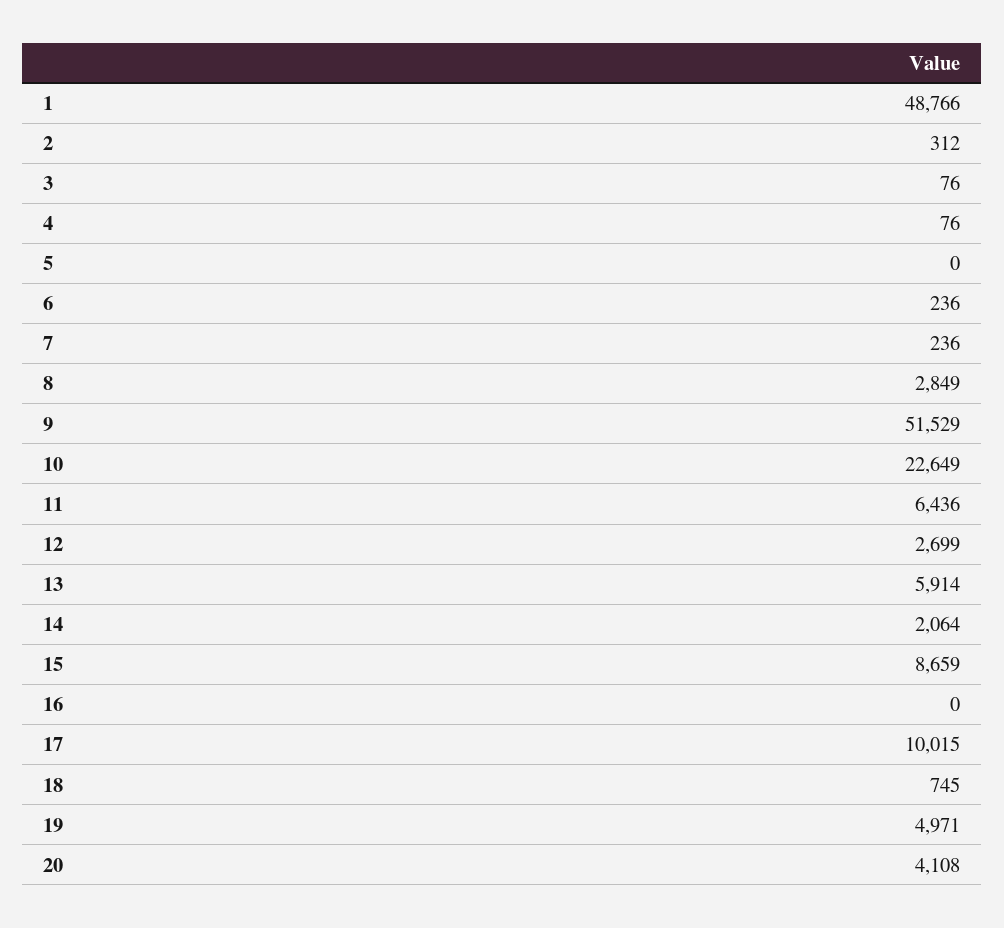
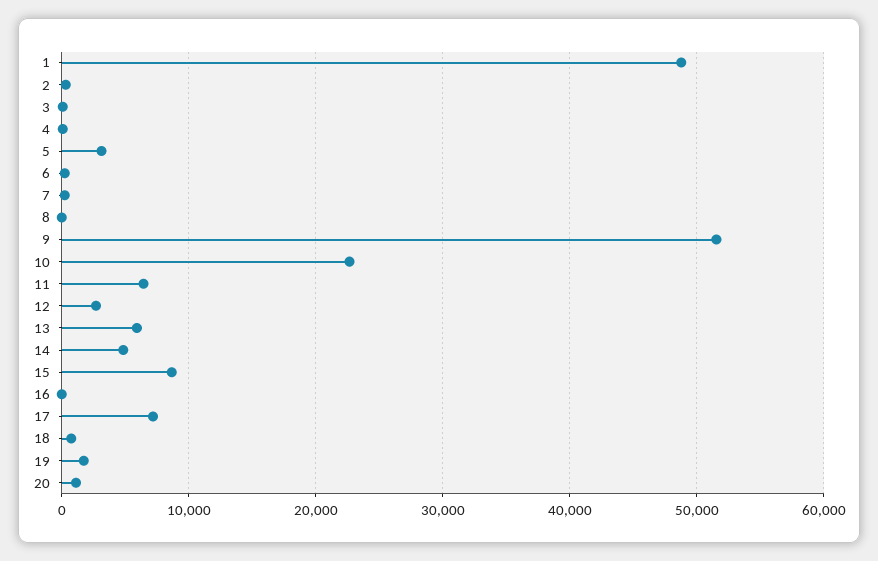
  {
    "1": 48766,
    "2": 312,
    "3": 76,
    "4": 76,
-   "5": 0,
+   "5": 3000,
    "6": 236,
    "7": 236,
-   "8": 2849,
+   "8": 0,
    "9": 51529,
    "10": 22649,
    "11": 6436,
    "12": 2699,
    "13": 5914,
-   "14": 2064,
+   "14": 5000,
    "15": 8659,
    "16": 0,
-   "17": 10015,
+   "17": 7000,
    "18": 745,
-   "19": 4971,
+   "19": 2000,
-   "20": 4108
+   "20": 1000
  }

